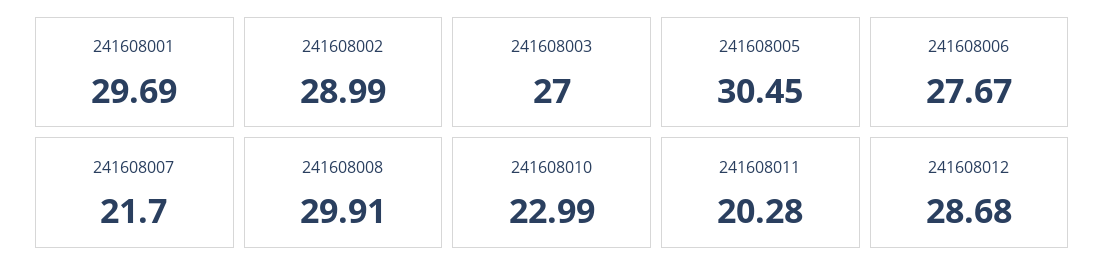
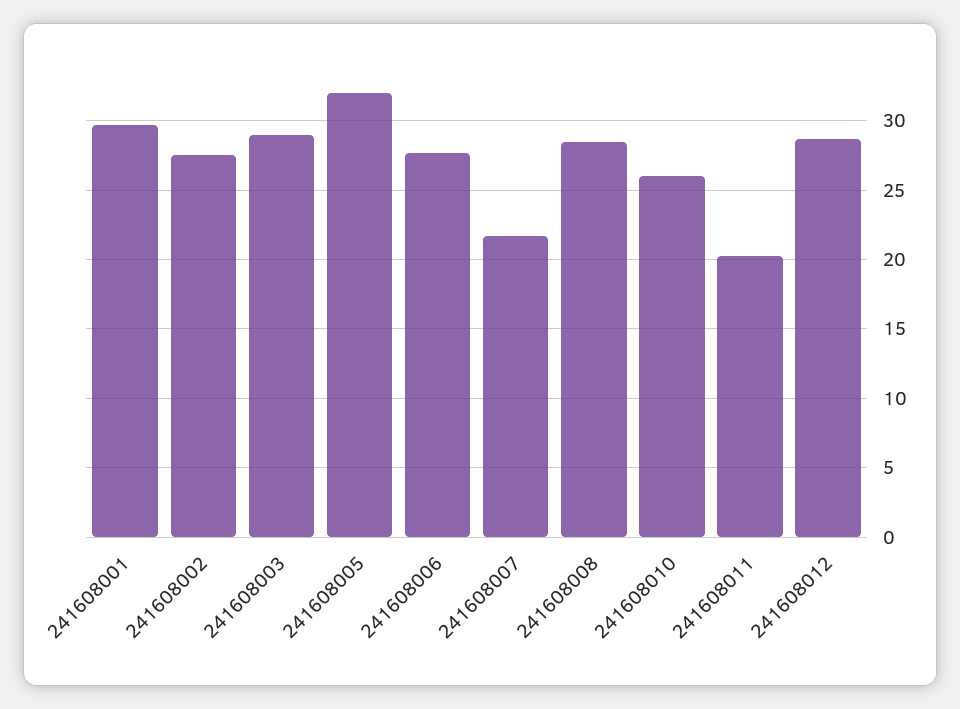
  {
    "241608001": 29.69,
-   "241608002": 28.99,
+   "241608002": 27.5,
-   "241608003": 27,
+   "241608003": 29,
-   "241608005": 30.45,
+   "241608005": 32,
    "241608006": 27.67,
    "241608007": 21.7,
-   "241608008": 29.91,
+   "241608008": 28.5,
-   "241608010": 22.99,
+   "241608010": 26,
    "241608011": 20.28,
    "241608012": 28.68
  }

